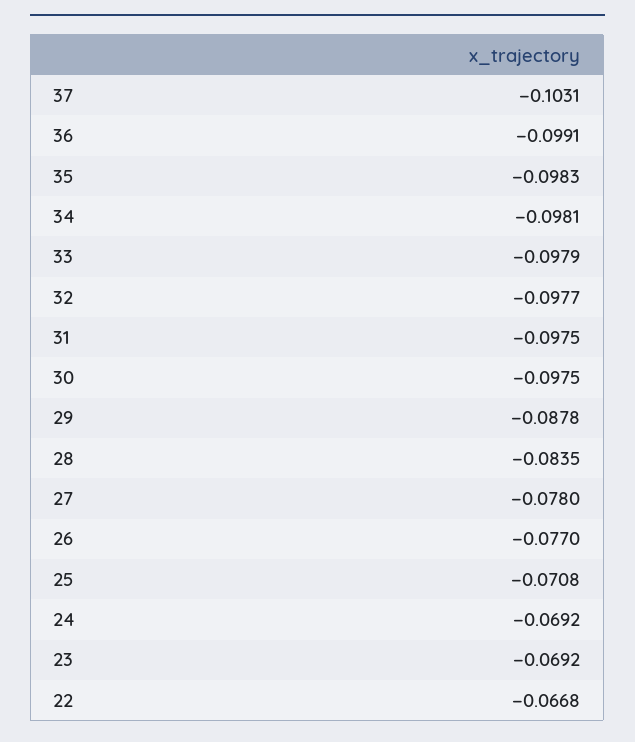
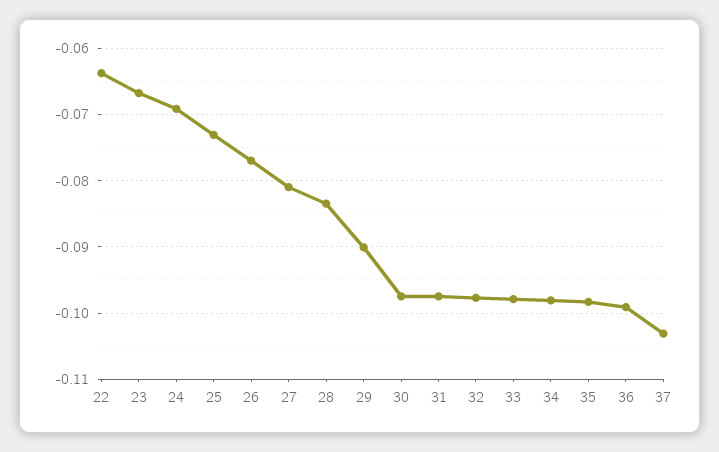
  {
    "37": -0.1031,
    "36": -0.0991,
    "35": -0.0983,
    "34": -0.0981,
    "33": -0.0979,
    "32": -0.0977,
    "31": -0.0975,
    "30": -0.0975,
-   "29": -0.0878,
+   "29": -0.09,
    "28": -0.0835,
-   "27": -0.078,
+   "27": -0.081,
    "26": -0.077,
-   "25": -0.0708,
+   "25": -0.073,
    "24": -0.0692,
-   "23": -0.0692,
+   "23": -0.067,
-   "22": -0.0668
+   "22": -0.064
  }

